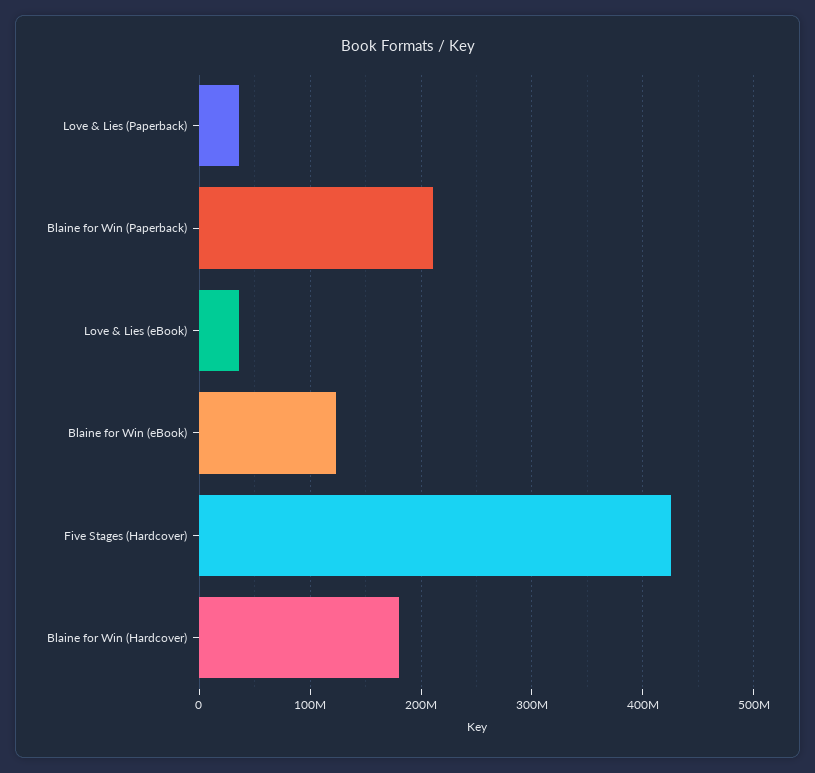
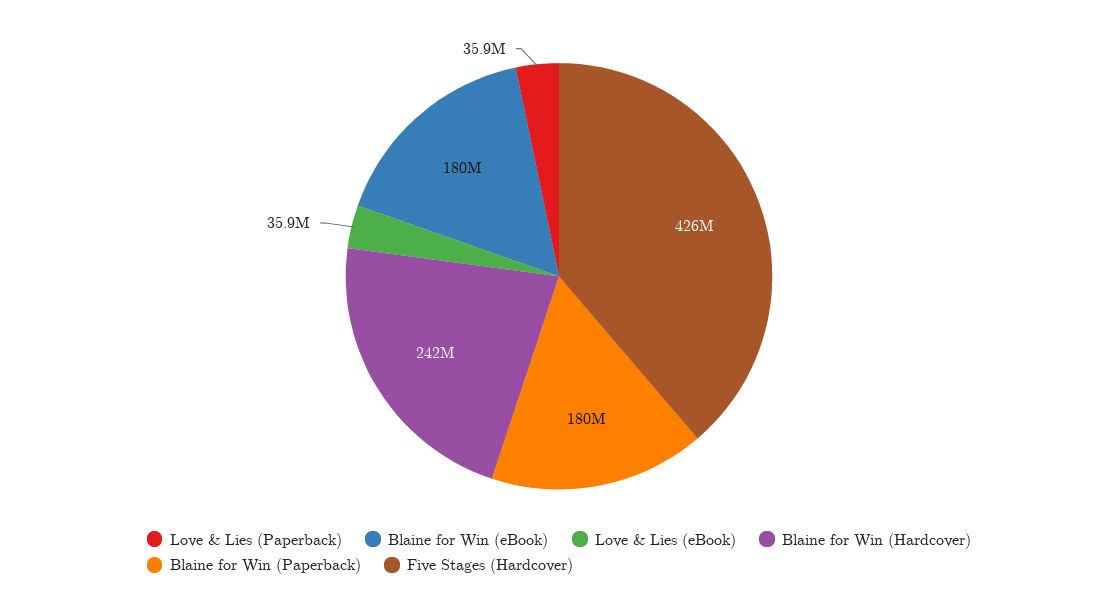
  {
    "Love & Lies (Paperback)": 35900000,
-   "Blaine for Win (Paperback)": 210000000,
+   "Blaine for Win (Paperback)": 180000000,
    "Love & Lies (eBook)": 35900000,
-   "Blaine for Win (eBook)": 120000000,
+   "Blaine for Win (eBook)": 180000000,
    "Five Stages (Hardcover)": 426000000,
-   "Blaine for Win (Hardcover)": 180000000
+   "Blaine for Win (Hardcover)": 242000000
  }

